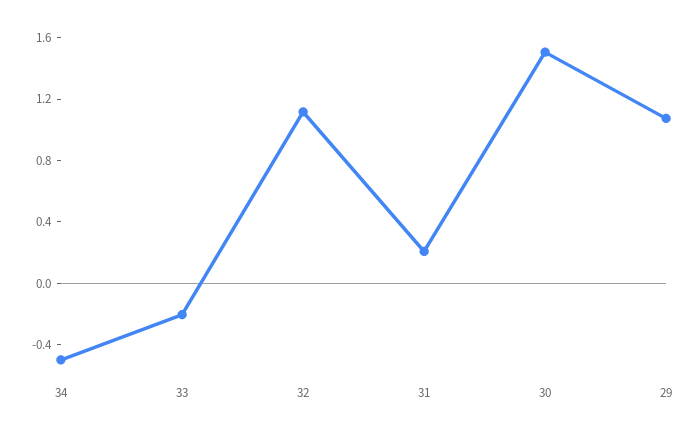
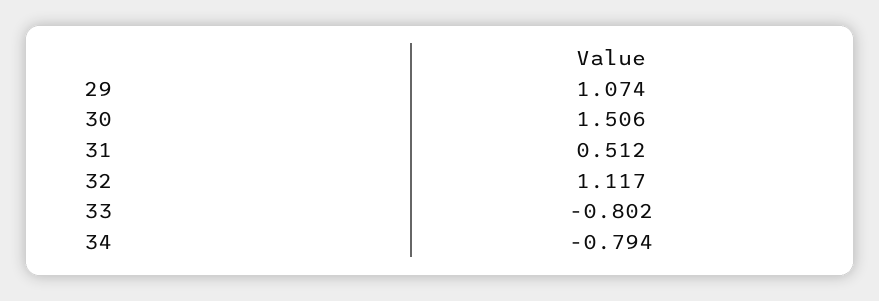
  {
-   "34": -0.5,
+   "34": -0.794,
-   "33": -0.2,
+   "33": -0.802,
    "32": 1.117,
-   "31": 0.2,
+   "31": 0.512,
    "30": 1.506,
    "29": 1.074
  }

